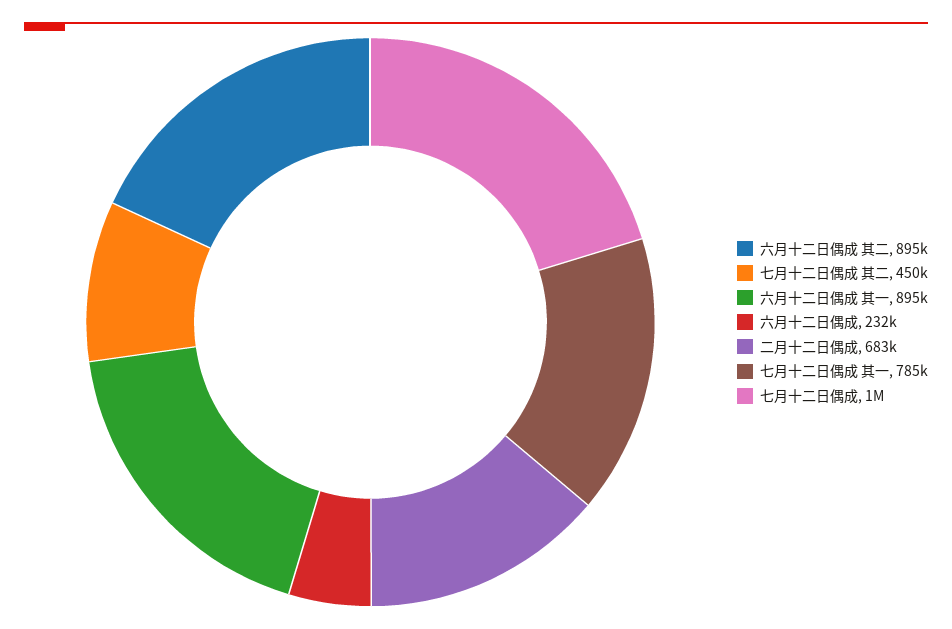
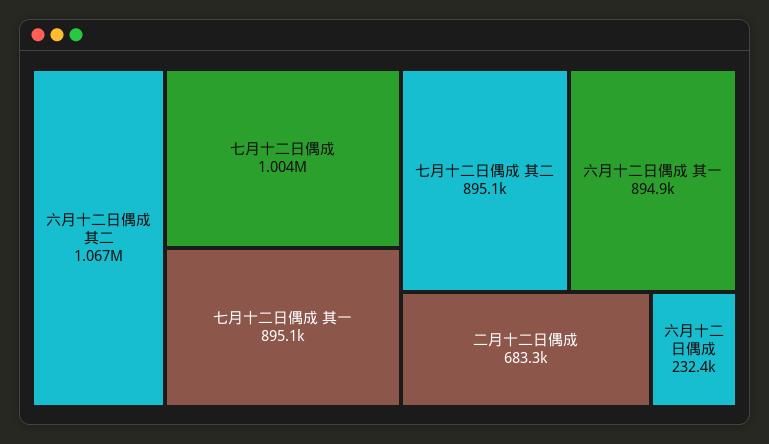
  {
-   "六月十二日偶成 其二": 895000,
+   "六月十二日偶成 其二": 1067000,
-   "七月十二日偶成 其二": 450000,
+   "七月十二日偶成 其二": 895100,
    "六月十二日偶成 其一": 894900,
    "六月十二日偶成": 232400,
    "二月十二日偶成": 683300,
-   "七月十二日偶成 其一": 785000,
+   "七月十二日偶成 其一": 895100,
    "七月十二日偶成": 1004000
  }

